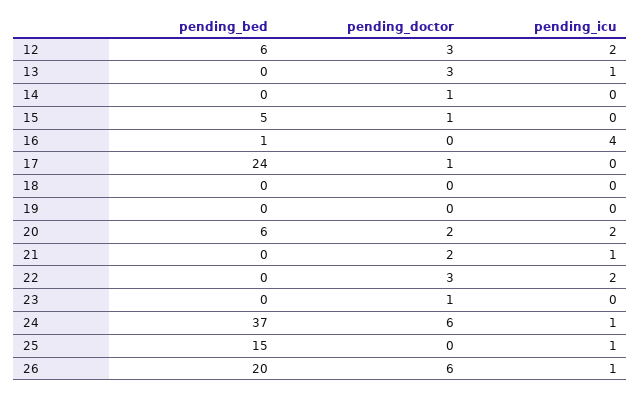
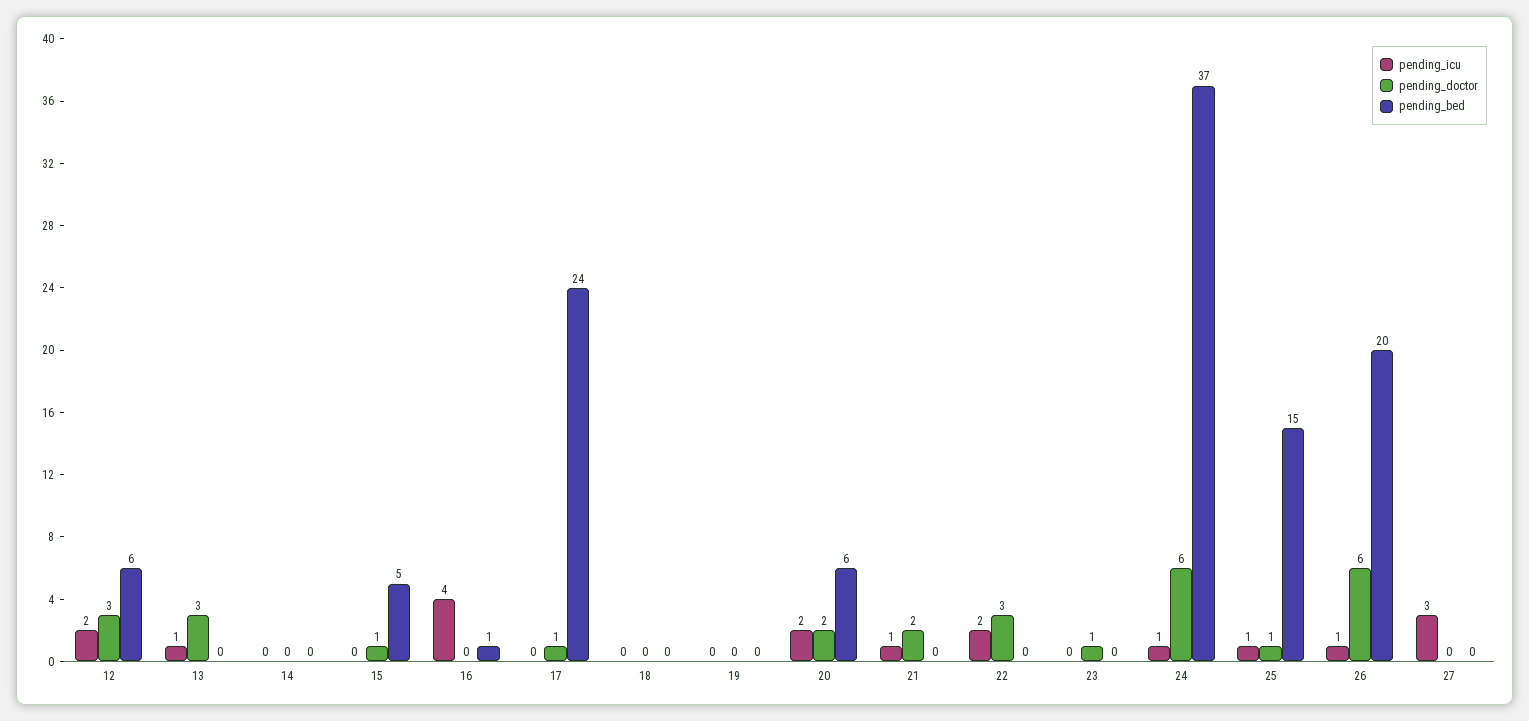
  {
    "pending_bed": {
      "12": 6,
      "13": 0,
      "14": 0,
      "15": 5,
      "16": 1,
      "17": 24,
      "18": 0,
      "19": 0,
      "20": 6,
      "21": 0,
      "22": 0,
      "23": 0,
      "24": 37,
      "25": 15,
-     "26": 20
+     "26": 20,
+     "27": 0
    },
    "pending_doctor": {
      "12": 3,
      "13": 3,
-     "14": 1,
+     "14": 0,
      "15": 1,
      "16": 0,
      "17": 1,
      "18": 0,
      "19": 0,
      "20": 2,
      "21": 2,
      "22": 3,
      "23": 1,
      "24": 6,
-     "25": 0,
+     "25": 1,
-     "26": 6
+     "26": 6,
+     "27": 0
    },
    "pending_icu": {
      "12": 2,
      "13": 1,
      "14": 0,
      "15": 0,
      "16": 4,
      "17": 0,
      "18": 0,
      "19": 0,
      "20": 2,
      "21": 1,
      "22": 2,
      "23": 0,
      "24": 1,
      "25": 1,
-     "26": 1
+     "26": 1,
+     "27": 3
    }
  }

